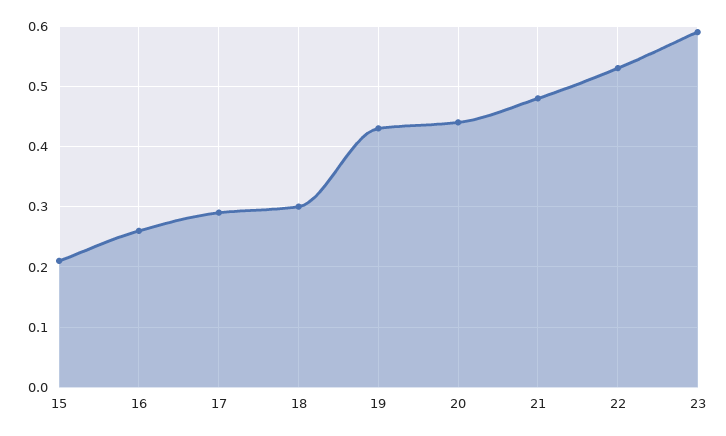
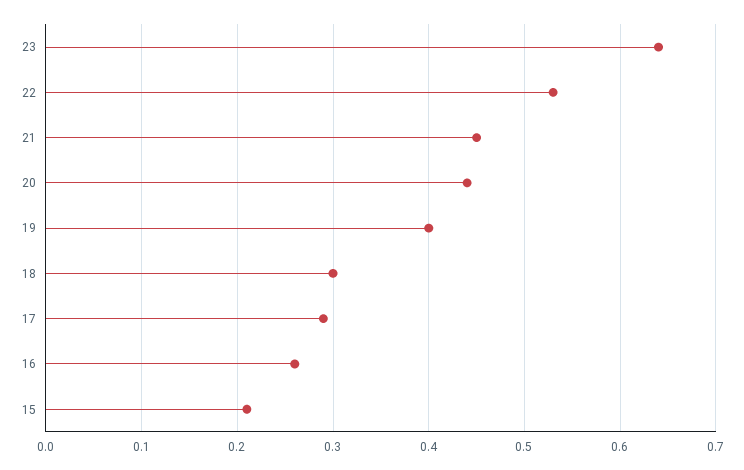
  {
    "15": 0.21,
    "16": 0.26,
    "17": 0.29,
    "18": 0.3,
-   "19": 0.43,
+   "19": 0.4,
    "20": 0.44,
-   "21": 0.48,
+   "21": 0.45,
    "22": 0.53,
-   "23": 0.59
+   "23": 0.64
  }

